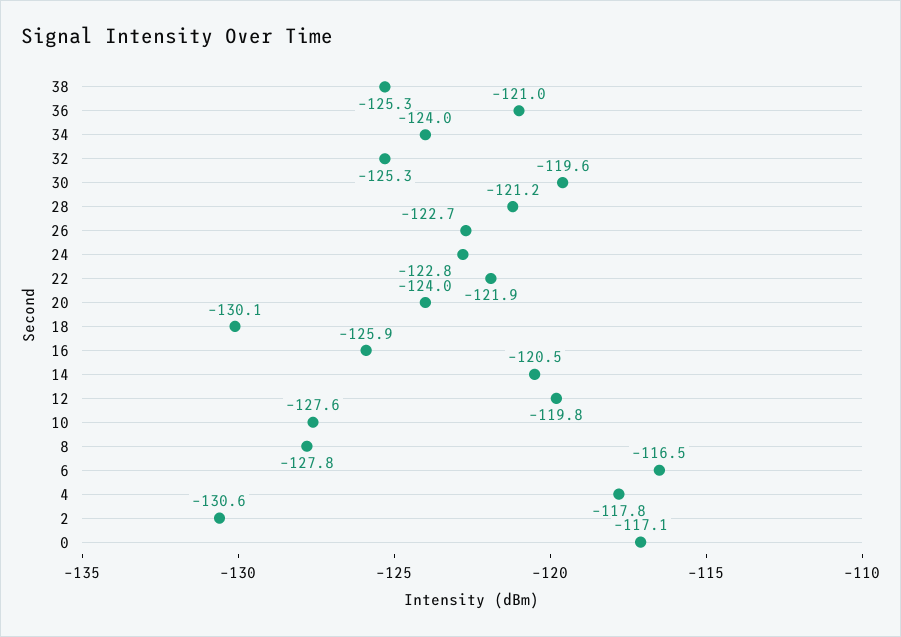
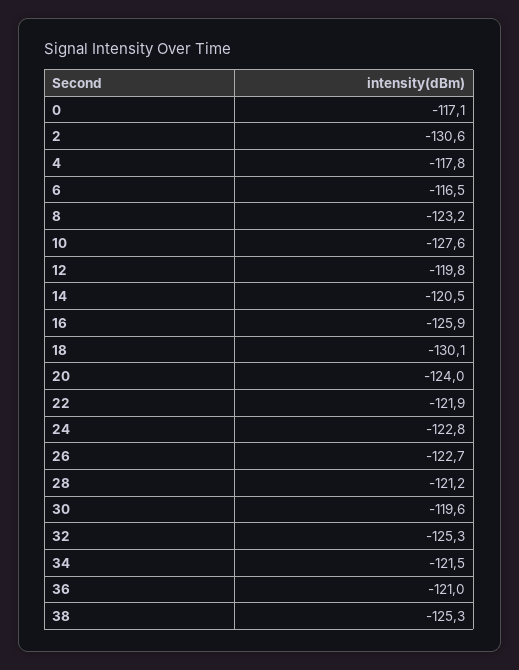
  {
    "38": -125.3,
    "36": -121,
-   "34": -124,
+   "34": -121.5,
    "32": -125.3,
    "30": -119.6,
    "28": -121.2,
    "26": -122.7,
    "24": -122.8,
    "22": -121.9,
    "20": -124,
    "18": -130.1,
    "16": -125.9,
    "14": -120.5,
    "12": -119.8,
    "10": -127.6,
-   "8": -127.8,
+   "8": -123.2,
    "6": -116.5,
    "4": -117.8,
    "2": -130.6,
    "0": -117.1
  }

